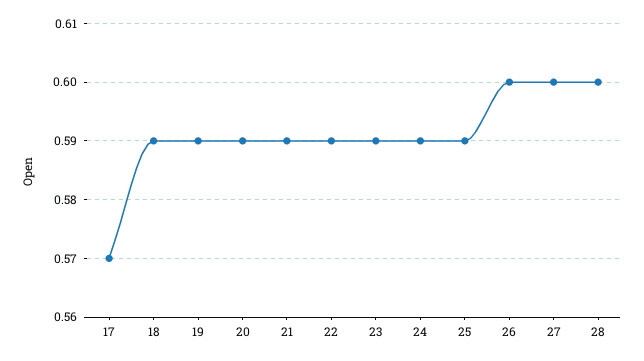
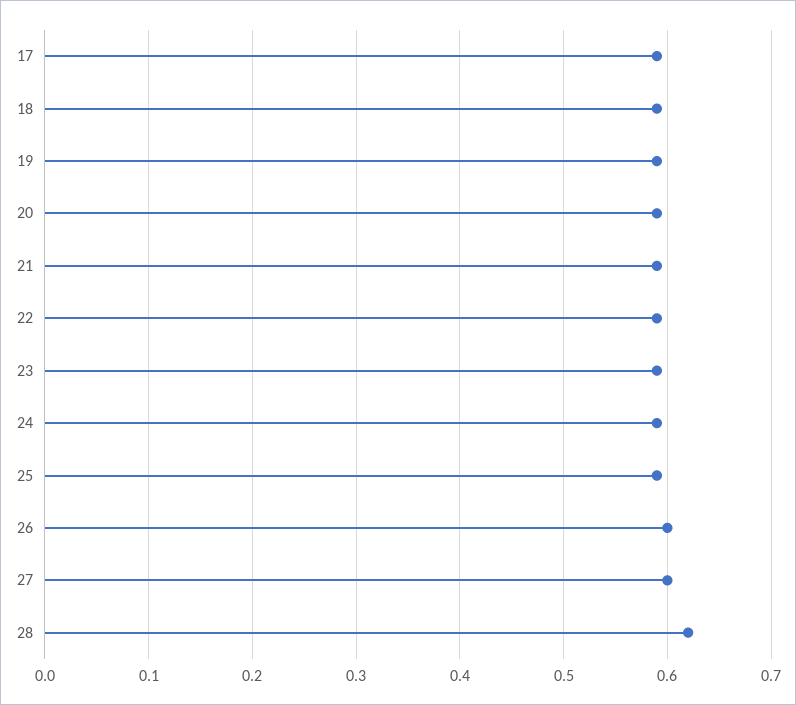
  {
-   "17": 0.57,
+   "17": 0.59,
    "18": 0.59,
    "19": 0.59,
    "20": 0.59,
    "21": 0.59,
    "22": 0.59,
    "23": 0.59,
    "24": 0.59,
    "25": 0.59,
    "26": 0.6,
    "27": 0.6,
-   "28": 0.6
+   "28": 0.62
  }

